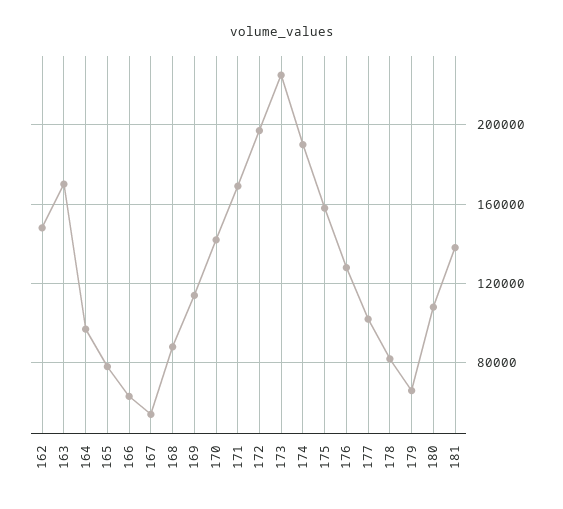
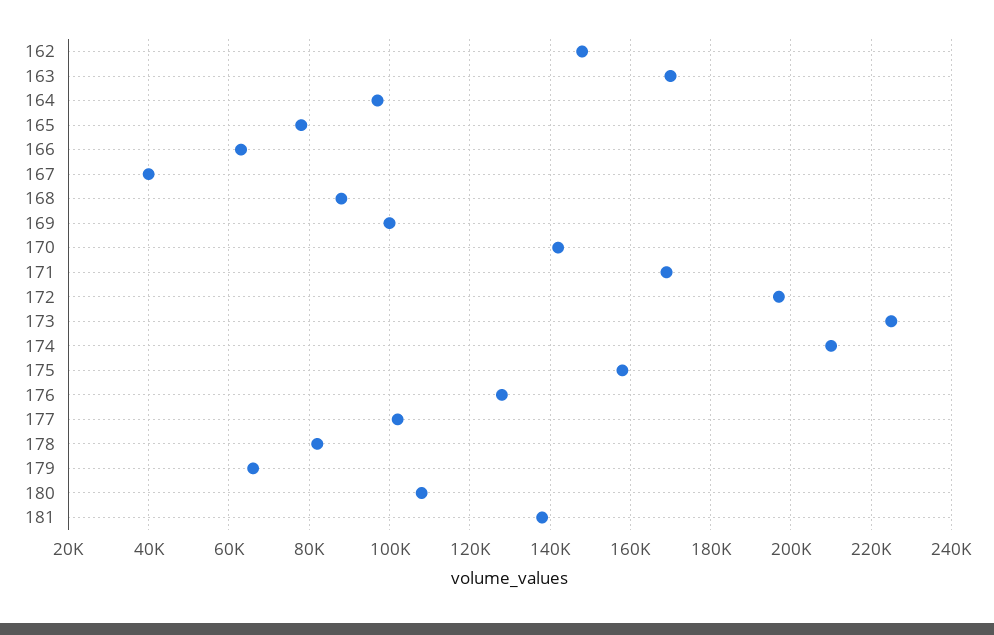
  {
    "162": 148000,
    "163": 170000,
    "164": 98000,
    "165": 78000,
    "166": 64000,
-   "167": 55000,
+   "167": 40000,
    "168": 88000,
-   "169": 115000,
+   "169": 100000,
    "170": 142000,
    "171": 170000,
    "172": 198000,
    "173": 226000,
-   "174": 190000,
+   "174": 210000,
    "175": 158000,
    "176": 128000,
    "177": 102000,
    "178": 82000,
    "179": 66000,
    "180": 108000,
    "181": 138000
  }

